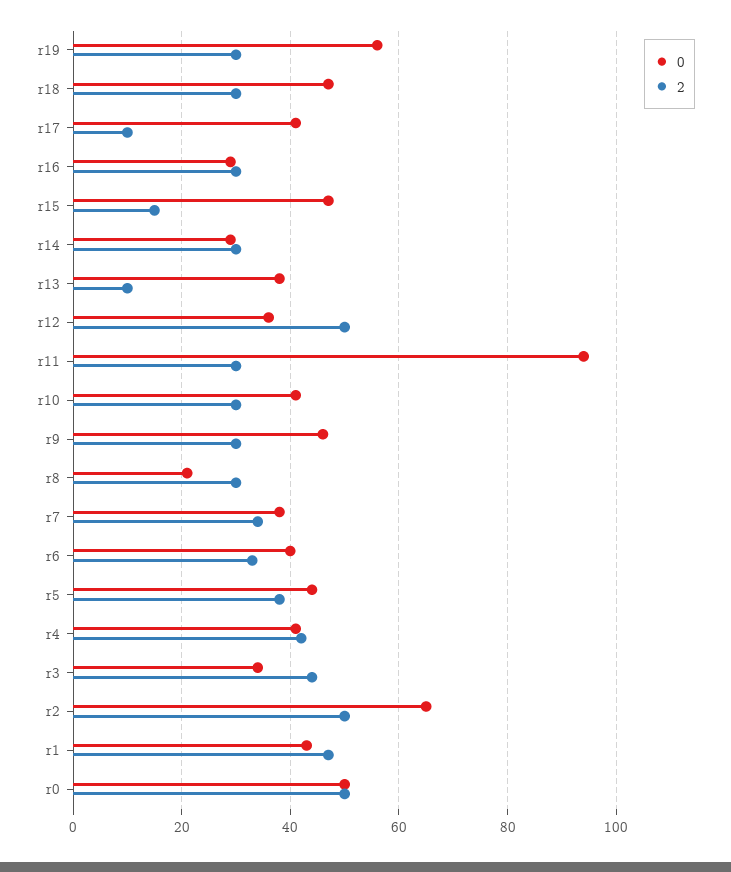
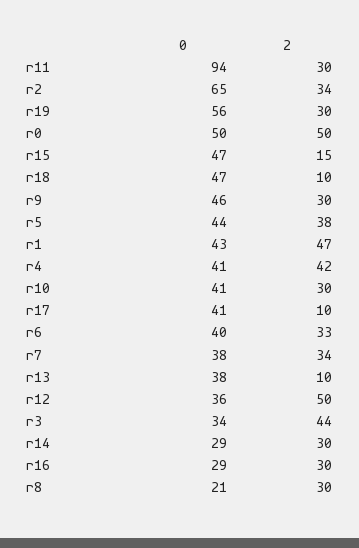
  {
    "0": {
      "r19": 56,
      "r18": 47,
      "r17": 41,
      "r16": 29,
      "r15": 47,
      "r14": 29,
      "r13": 38,
      "r12": 36,
      "r11": 94,
      "r10": 41,
      "r9": 46,
      "r8": 21,
      "r7": 38,
      "r6": 40,
      "r5": 44,
      "r4": 41,
      "r3": 34,
      "r2": 65,
      "r1": 43,
      "r0": 50
    },
    "2": {
      "r19": 30,
-     "r18": 30,
+     "r18": 10,
      "r17": 10,
      "r16": 30,
      "r15": 15,
      "r14": 30,
      "r13": 10,
      "r12": 50,
      "r11": 30,
      "r10": 30,
      "r9": 30,
      "r8": 30,
      "r7": 34,
      "r6": 33,
      "r5": 38,
      "r4": 42,
      "r3": 44,
-     "r2": 50,
+     "r2": 34,
      "r1": 47,
      "r0": 50
    }
  }

